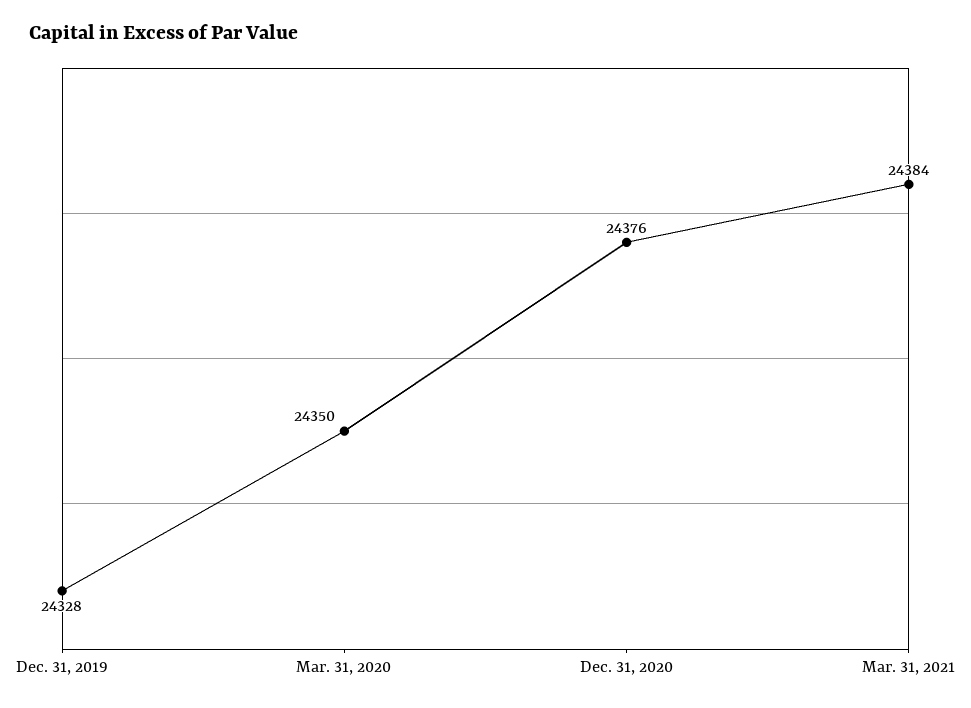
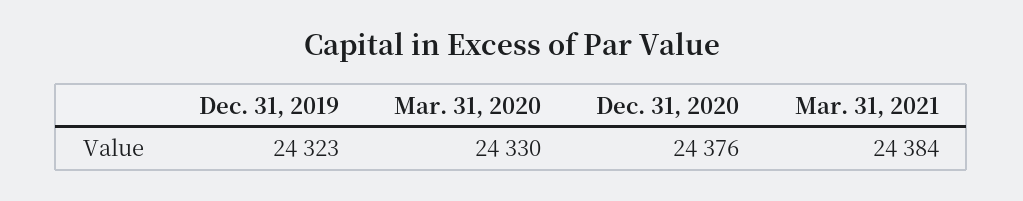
  {
-   "Dec. 31, 2019": 24328,
+   "Dec. 31, 2019": 24323,
-   "Mar. 31, 2020": 24350,
+   "Mar. 31, 2020": 24330,
    "Dec. 31, 2020": 24376,
    "Mar. 31, 2021": 24384
  }

